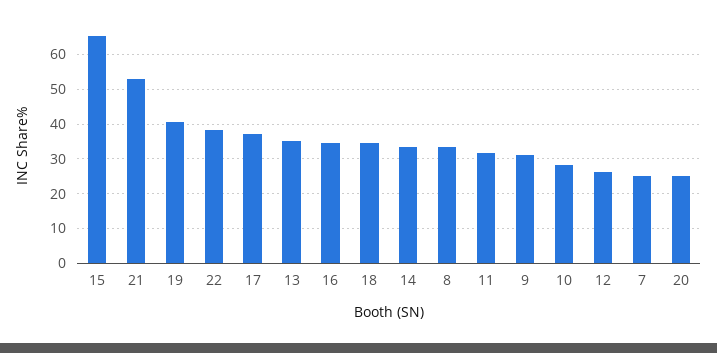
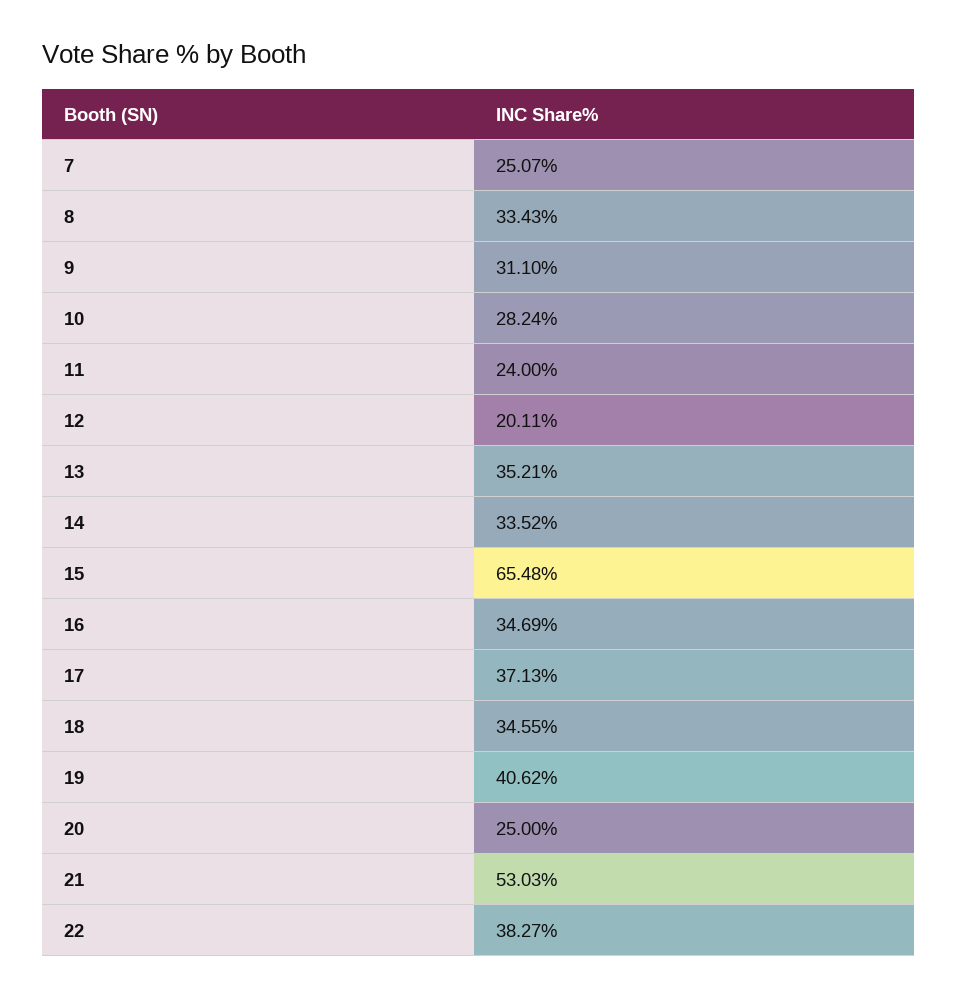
  {
    "15": 65.48,
    "21": 53.03,
    "19": 40.62,
    "22": 38.27,
    "17": 37.13,
    "13": 35.21,
    "16": 34.69,
    "18": 34.55,
    "14": 33.52,
    "8": 33.43,
-   "11": 32,
+   "11": 24,
    "9": 31.1,
    "10": 28.24,
-   "12": 26,
+   "12": 20.11,
    "7": 25.07,
    "20": 25
  }

